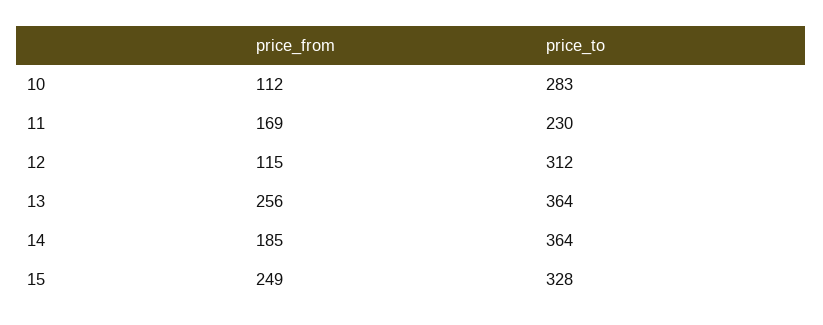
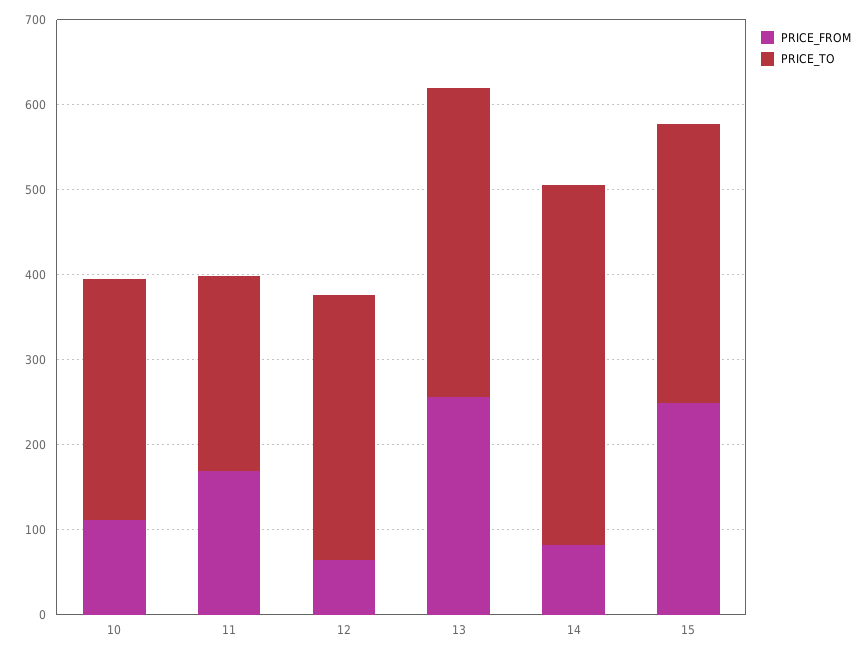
  {
    "price_from": {
      "10": 112,
      "11": 169,
-     "12": 115,
+     "12": 60,
      "13": 256,
-     "14": 185,
+     "14": 80,
      "15": 249
    },
    "price_to": {
      "10": 283,
      "11": 230,
      "12": 312,
      "13": 364,
-     "14": 364,
+     "14": 420,
      "15": 328
    }
  }

